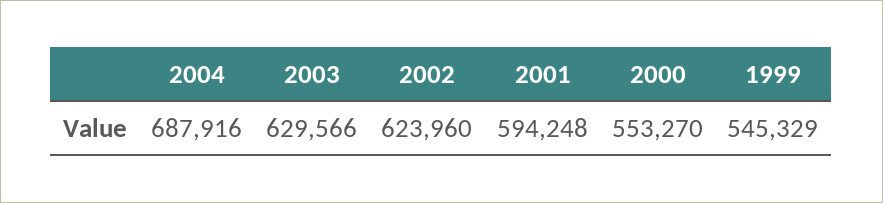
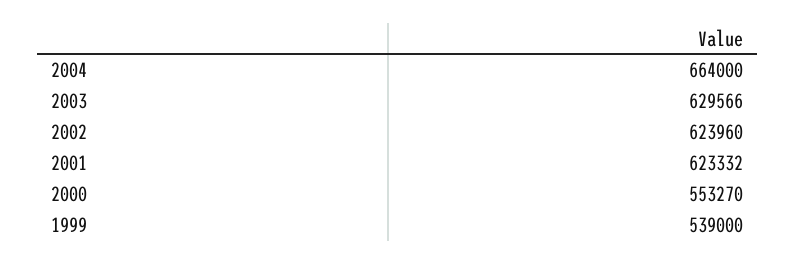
  {
-   "2004": 687916,
+   "2004": 664000,
    "2003": 629566,
    "2002": 623960,
-   "2001": 594248,
+   "2001": 623332,
    "2000": 553270,
-   "1999": 545329
+   "1999": 539000
  }

